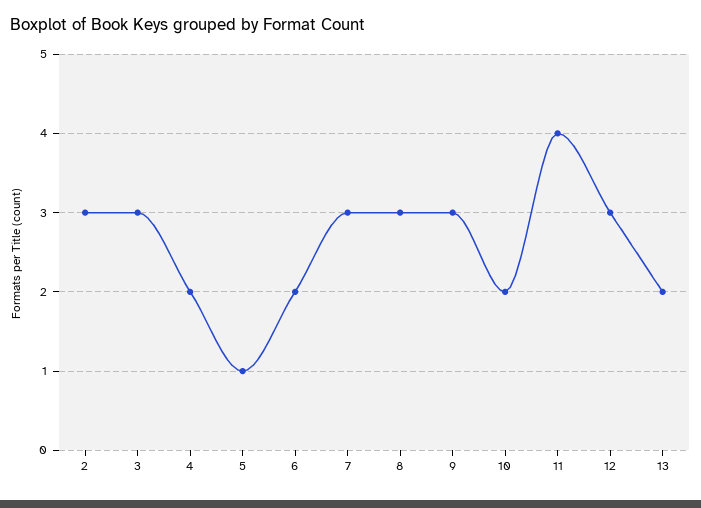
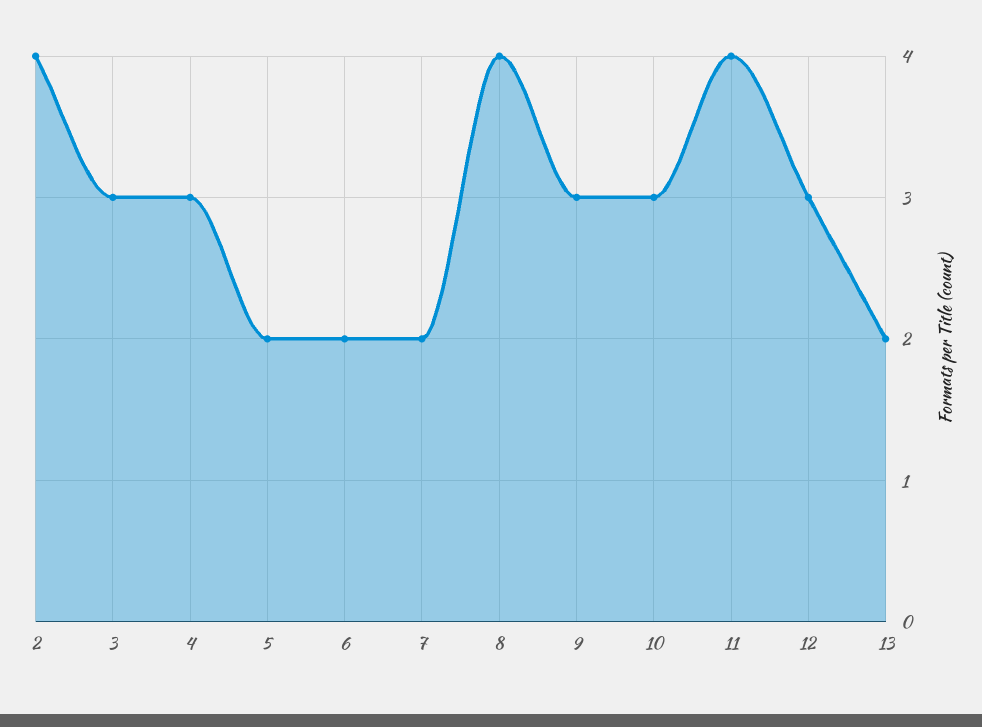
  {
-   "2": 3,
+   "2": 4,
    "3": 3,
-   "4": 2,
+   "4": 3,
-   "5": 1,
+   "5": 2,
    "6": 2,
-   "7": 3,
+   "7": 2,
-   "8": 3,
+   "8": 4,
    "9": 3,
-   "10": 2,
+   "10": 3,
    "11": 4,
    "12": 3,
    "13": 2
  }

